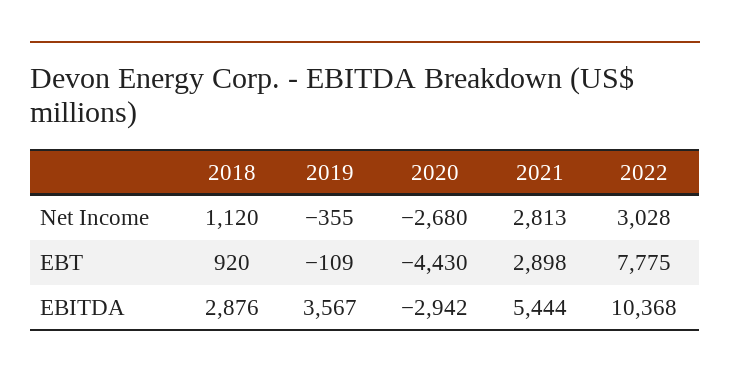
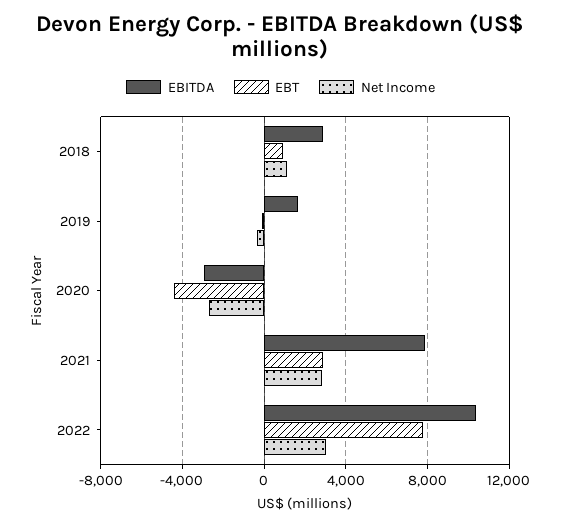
  {
    "Net Income": {
      "2018": 1120,
      "2019": -355,
      "2020": -2680,
      "2021": 2813,
      "2022": 3028
    },
    "EBT": {
      "2018": 920,
      "2019": -109,
      "2020": -4430,
      "2021": 2898,
      "2022": 7775
    },
    "EBITDA": {
      "2018": 2876,
-     "2019": 3567,
+     "2019": 1500,
      "2020": -2942,
-     "2021": 5444,
+     "2021": 8000,
      "2022": 10368
    }
  }

